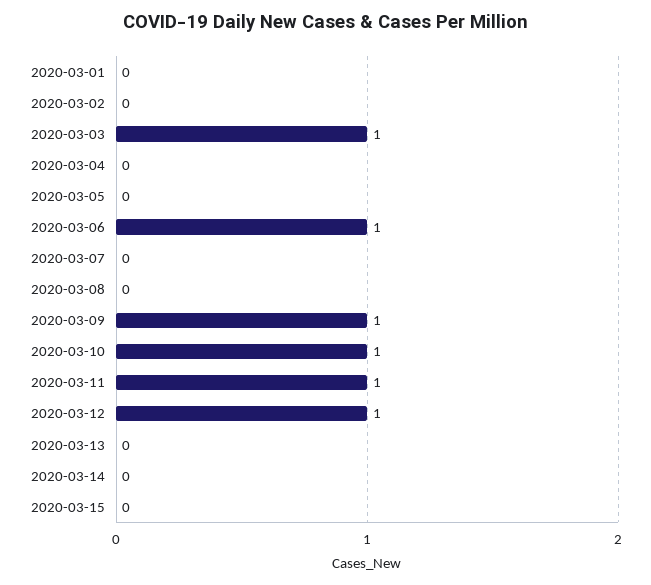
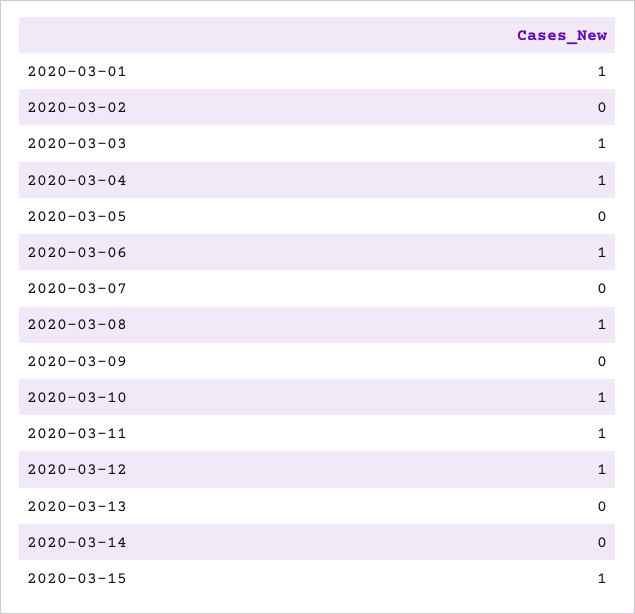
  {
-   "2020-03-01": 0,
+   "2020-03-01": 1,
    "2020-03-02": 0,
    "2020-03-03": 1,
-   "2020-03-04": 0,
+   "2020-03-04": 1,
    "2020-03-05": 0,
    "2020-03-06": 1,
    "2020-03-07": 0,
-   "2020-03-08": 0,
+   "2020-03-08": 1,
-   "2020-03-09": 1,
+   "2020-03-09": 0,
    "2020-03-10": 1,
    "2020-03-11": 1,
    "2020-03-12": 1,
    "2020-03-13": 0,
    "2020-03-14": 0,
-   "2020-03-15": 0
+   "2020-03-15": 1
  }

